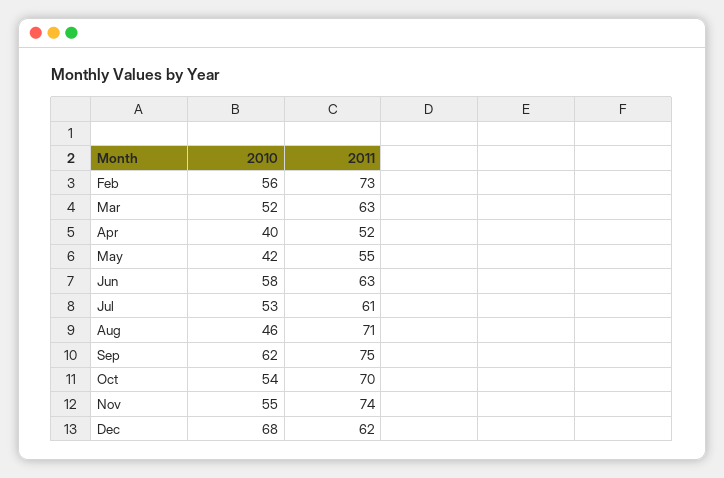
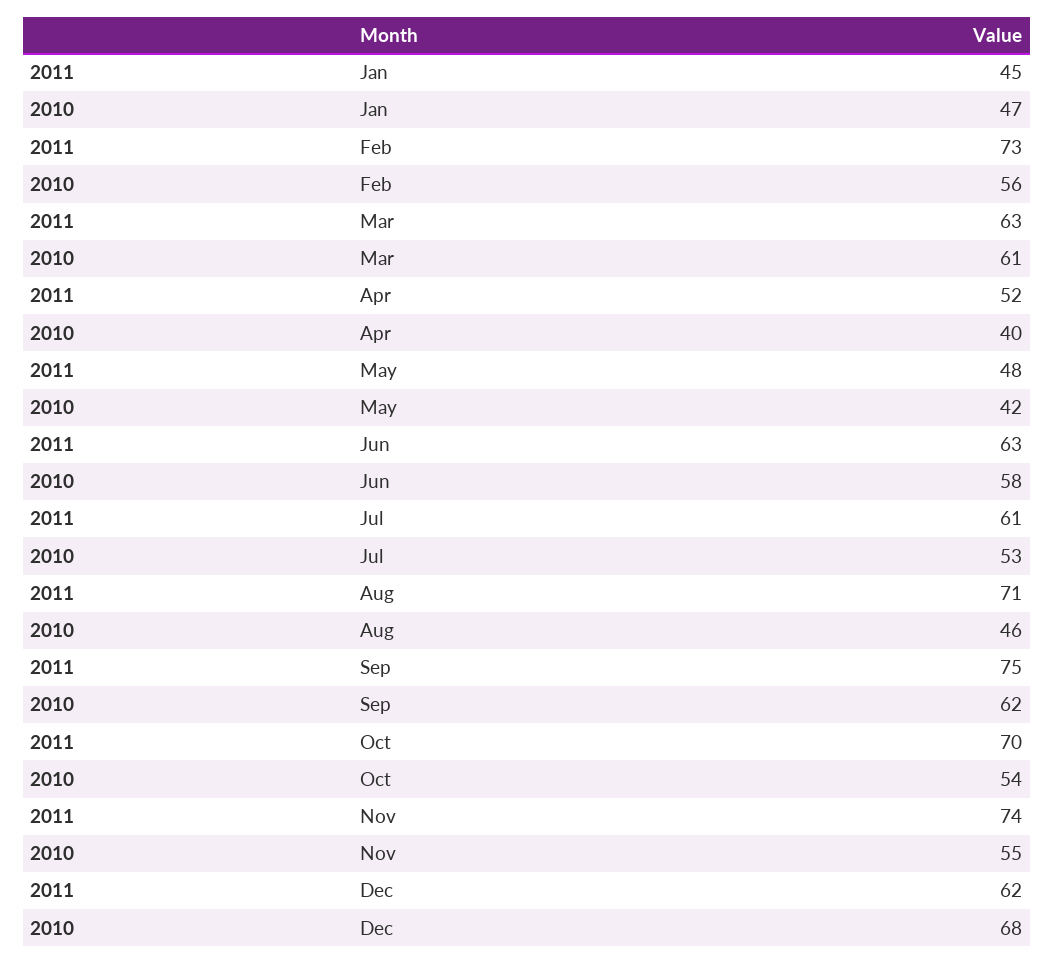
  {
    "2010": {
      "Feb": 56,
-     "Mar": 52,
+     "Mar": 61,
      "Apr": 40,
      "May": 42,
      "Jun": 58,
      "Jul": 53,
      "Aug": 46,
      "Sep": 62,
      "Oct": 54,
      "Nov": 55,
-     "Dec": 68
+     "Dec": 68,
+     "Jan": 47
    },
    "2011": {
      "Feb": 73,
      "Mar": 63,
      "Apr": 52,
-     "May": 55,
+     "May": 48,
      "Jun": 63,
      "Jul": 61,
      "Aug": 71,
      "Sep": 75,
      "Oct": 70,
      "Nov": 74,
-     "Dec": 62
+     "Dec": 62,
+     "Jan": 45
    }
  }

